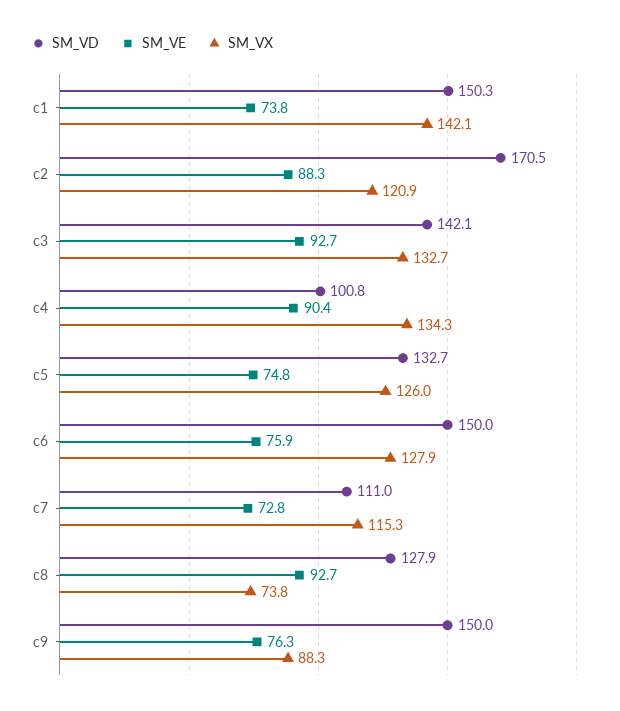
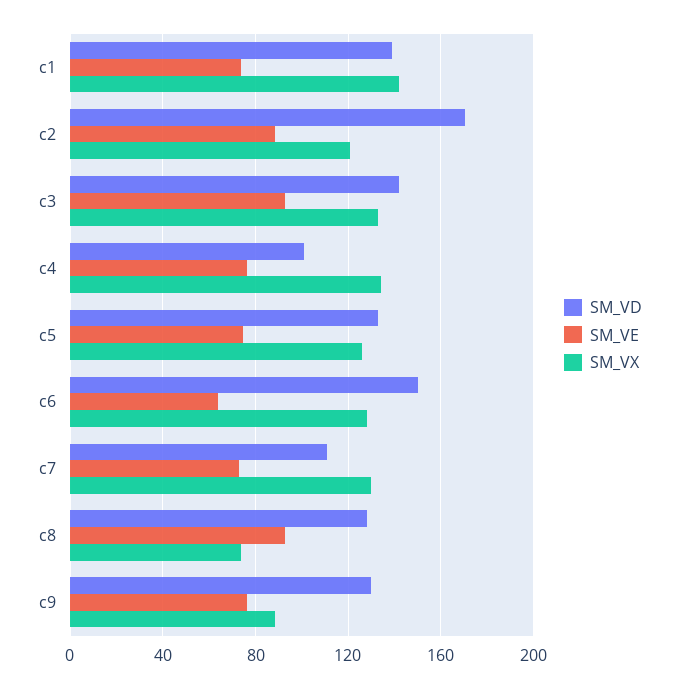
  {
    "SM_VD": {
-     "c1": 150.3,
+     "c1": 140,
      "c2": 170.5,
      "c3": 142.1,
      "c4": 100.8,
      "c5": 132.7,
      "c6": 150,
      "c7": 111,
      "c8": 127.9,
-     "c9": 150
+     "c9": 130
    },
    "SM_VE": {
      "c1": 73.8,
      "c2": 88.3,
      "c3": 92.7,
-     "c4": 90.4,
+     "c4": 75,
      "c5": 74.8,
-     "c6": 75.9,
+     "c6": 65,
      "c7": 72.8,
      "c8": 92.7,
      "c9": 76.3
    },
    "SM_VX": {
      "c1": 142.1,
      "c2": 120.9,
      "c3": 132.7,
      "c4": 134.3,
      "c5": 126,
      "c6": 127.9,
-     "c7": 115.3,
+     "c7": 130,
      "c8": 73.8,
      "c9": 88.3
    }
  }

